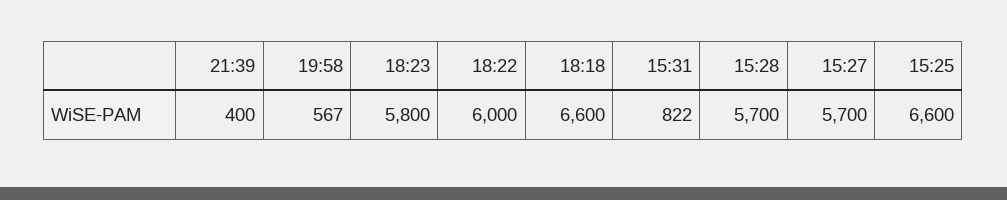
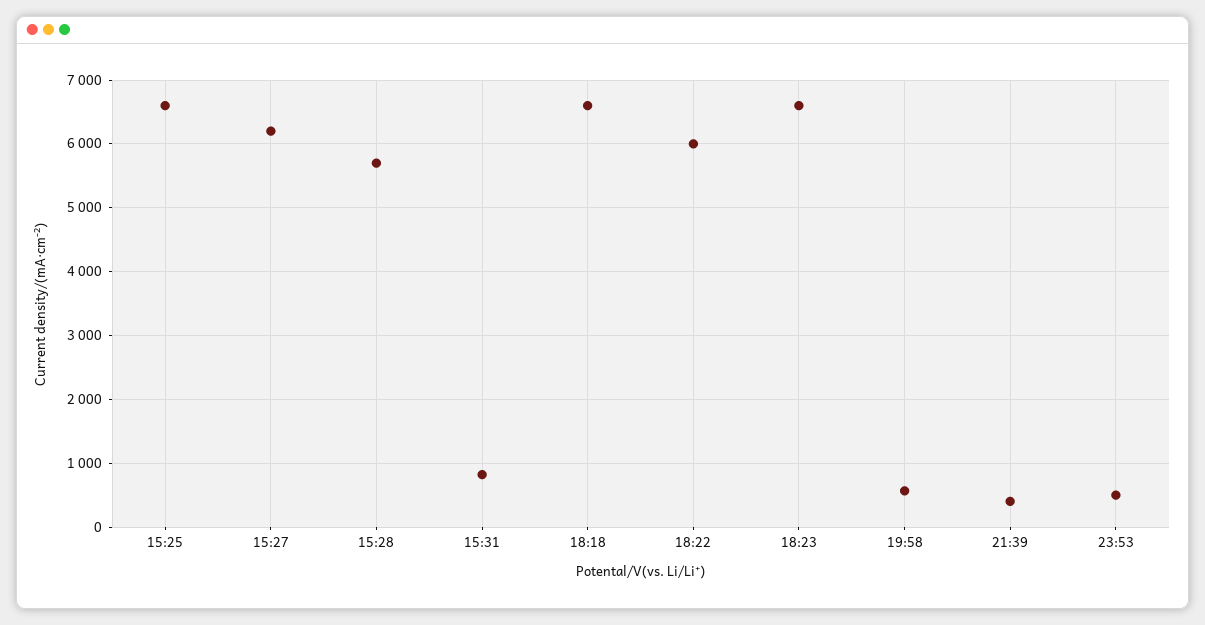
  {
    "21:39": 400,
    "19:58": 567,
-   "18:23": 5800,
+   "18:23": 6600,
    "18:22": 6000,
    "18:18": 6600,
    "15:31": 822,
    "15:28": 5700,
-   "15:27": 5700,
+   "15:27": 6200,
-   "15:25": 6600
+   "15:25": 6600,
+   "23:53": 500
  }

